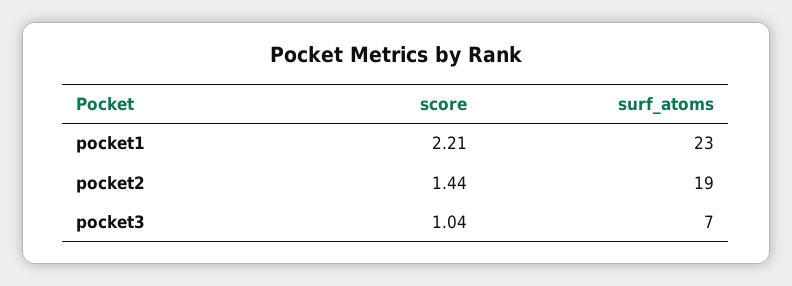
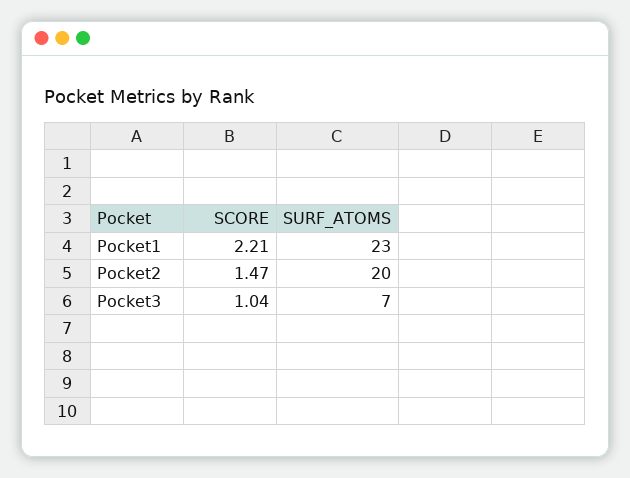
  {
    "score": {
      "pocket1": 2.21,
-     "pocket2": 1.44,
+     "pocket2": 1.47,
      "pocket3": 1.04
    },
    "surf_atoms": {
      "pocket1": 23,
-     "pocket2": 19,
+     "pocket2": 20,
      "pocket3": 7
    }
  }

